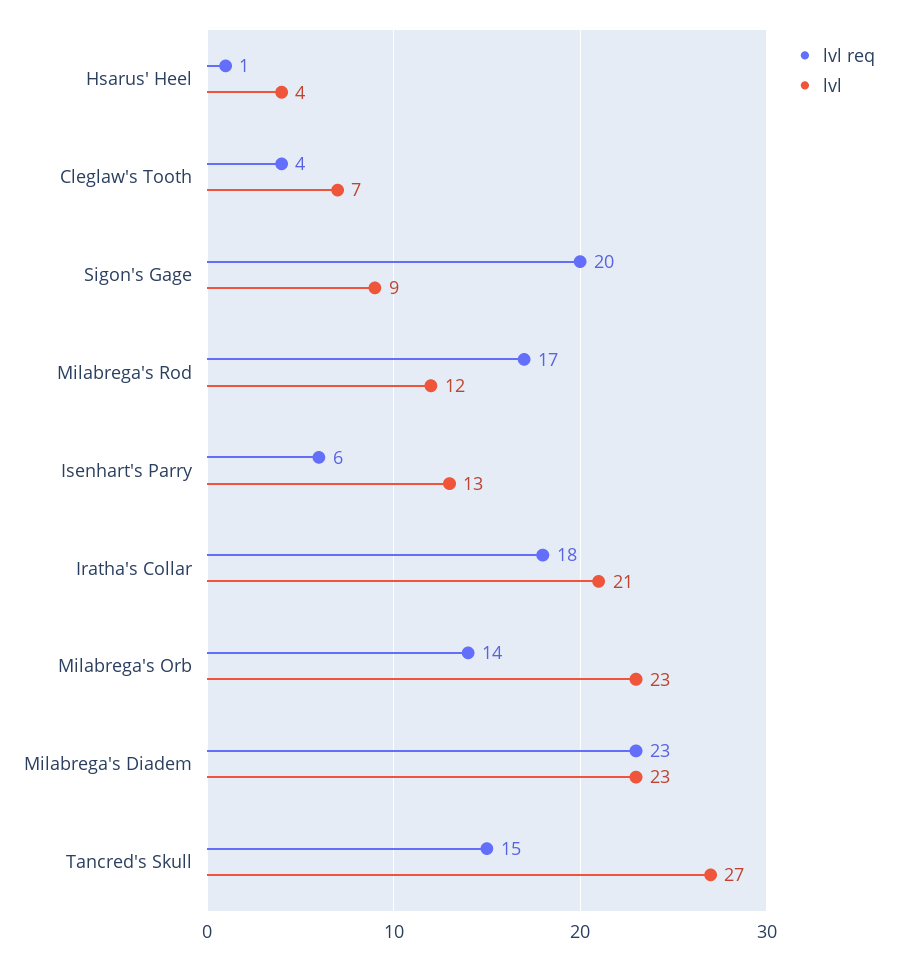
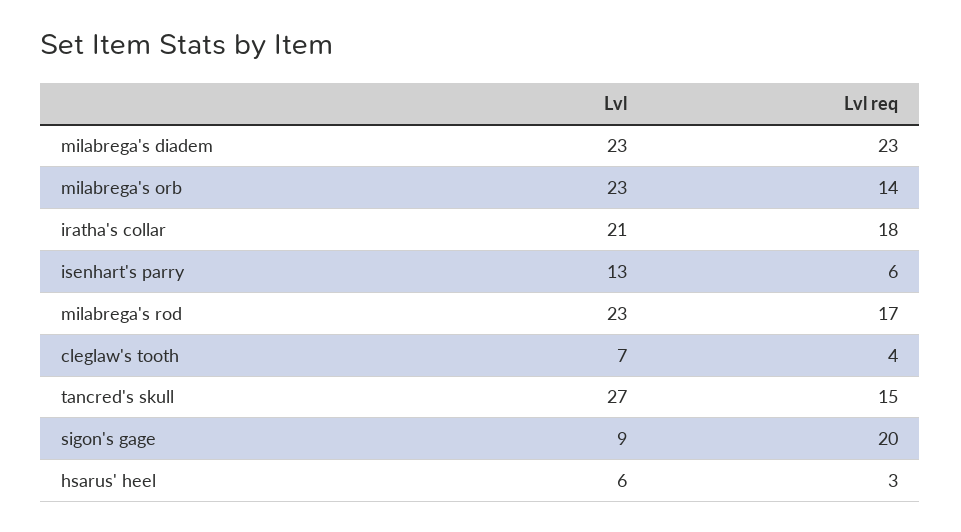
  {
    "lvl req": {
-     "Hsarus' Heel": 1,
+     "Hsarus' Heel": 3,
      "Cleglaw's Tooth": 4,
      "Sigon's Gage": 20,
      "Milabrega's Rod": 17,
      "Isenhart's Parry": 6,
      "Iratha's Collar": 18,
      "Milabrega's Orb": 14,
      "Milabrega's Diadem": 23,
      "Tancred's Skull": 15
    },
    "lvl": {
-     "Hsarus' Heel": 4,
+     "Hsarus' Heel": 6,
      "Cleglaw's Tooth": 7,
      "Sigon's Gage": 9,
-     "Milabrega's Rod": 12,
+     "Milabrega's Rod": 23,
      "Isenhart's Parry": 13,
      "Iratha's Collar": 21,
      "Milabrega's Orb": 23,
      "Milabrega's Diadem": 23,
      "Tancred's Skull": 27
    }
  }

